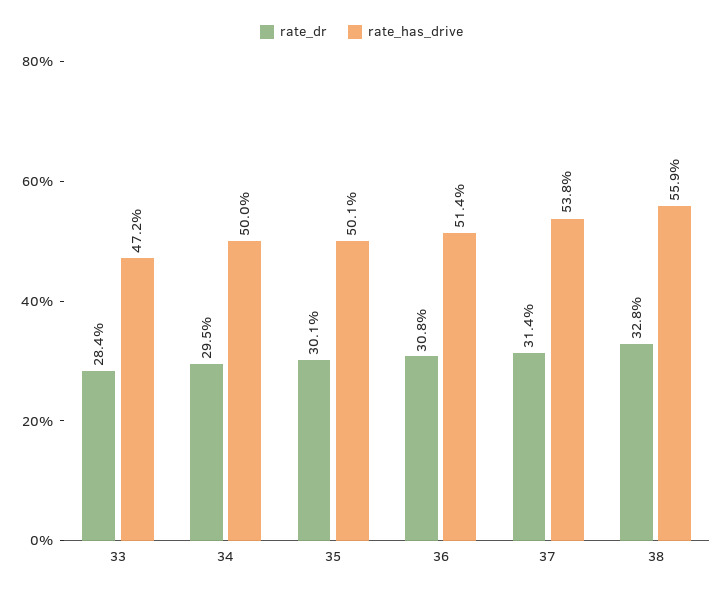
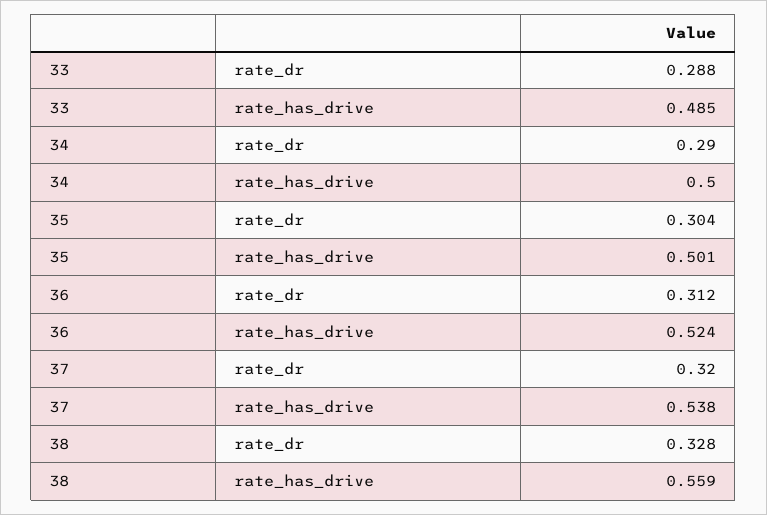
  {
    "rate_dr": {
-     "33": 0.284,
+     "33": 0.288,
-     "34": 0.295,
+     "34": 0.29,
-     "35": 0.301,
+     "35": 0.304,
-     "36": 0.308,
+     "36": 0.312,
-     "37": 0.314,
+     "37": 0.32,
      "38": 0.328
    },
    "rate_has_drive": {
-     "33": 0.472,
+     "33": 0.485,
      "34": 0.5,
      "35": 0.501,
-     "36": 0.514,
+     "36": 0.524,
      "37": 0.538,
      "38": 0.559
    }
  }

